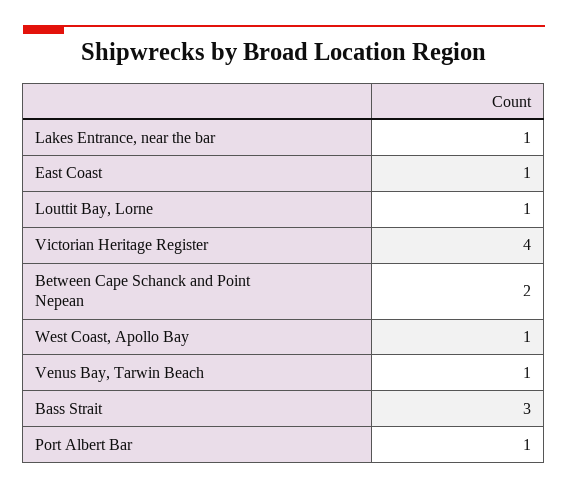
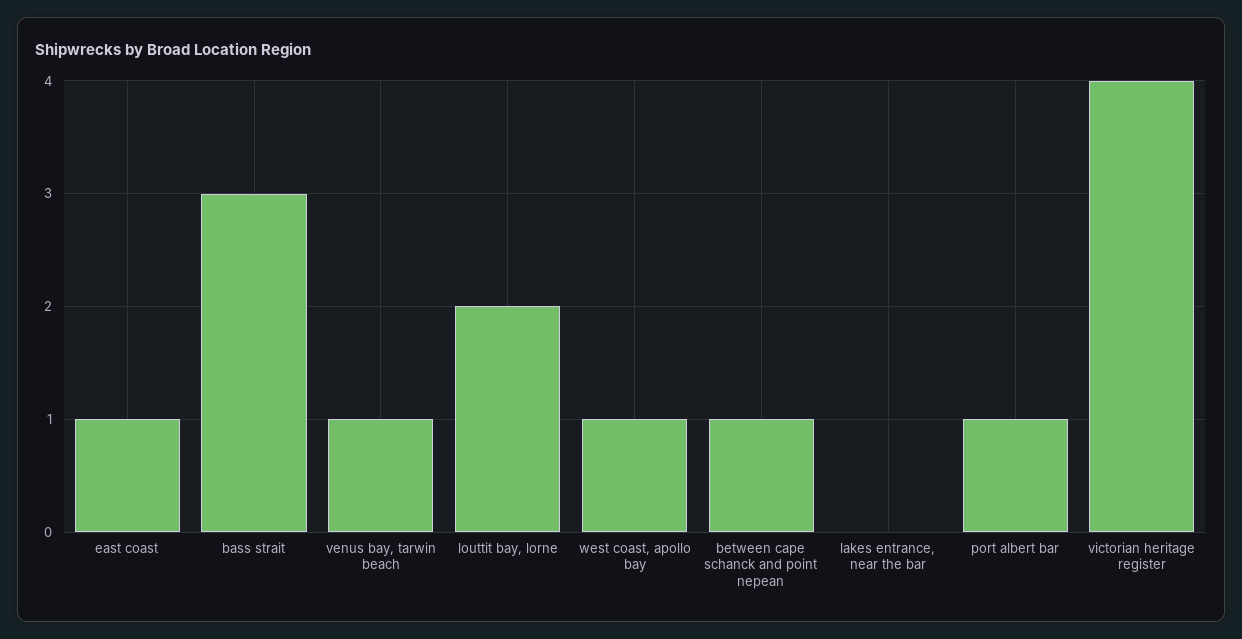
  {
-   "Lakes Entrance, near the bar": 1,
+   "Lakes Entrance, near the bar": 0,
    "East Coast": 1,
-   "Louttit Bay, Lorne": 1,
+   "Louttit Bay, Lorne": 2,
    "Victorian Heritage Register": 4,
-   "Between Cape Schanck and Point Nepean": 2,
+   "Between Cape Schanck and Point Nepean": 1,
    "West Coast, Apollo Bay": 1,
    "Venus Bay, Tarwin Beach": 1,
    "Bass Strait": 3,
    "Port Albert Bar": 1
  }

